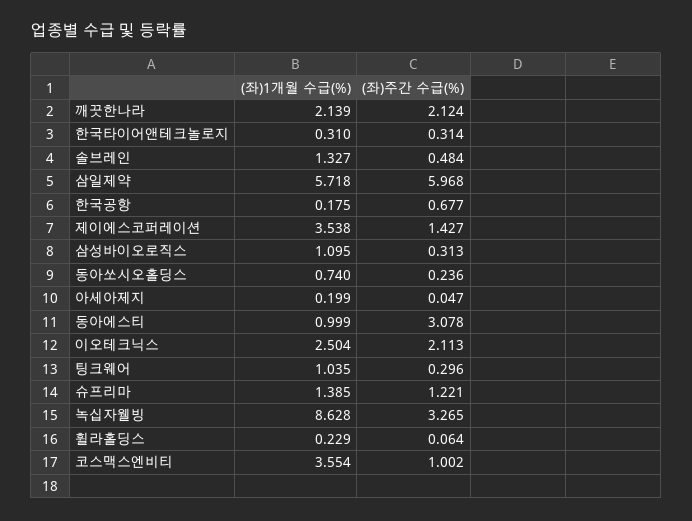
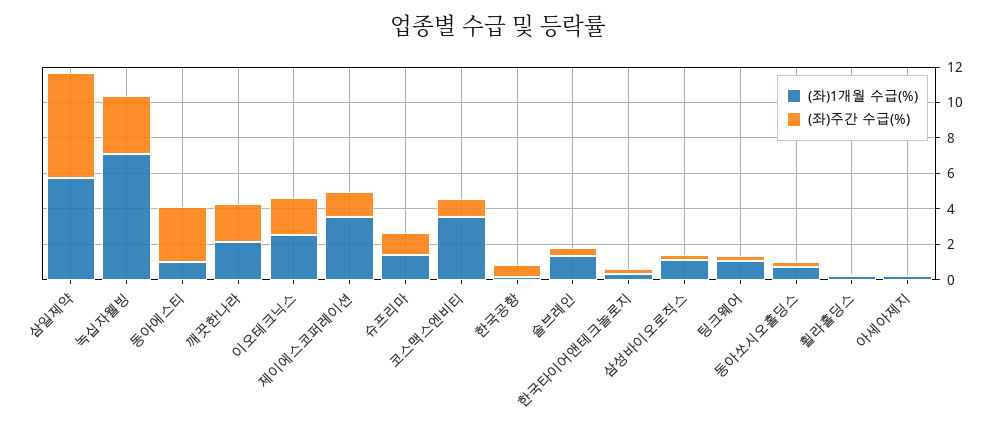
  {
    "(좌)1개월 수급(%)": {
      "깨끗한나라": 2.139,
      "한국타이어앤테크놀로지": 0.31,
      "솔브레인": 1.327,
      "삼일제약": 5.718,
      "한국공항": 0.175,
      "제이에스코퍼레이션": 3.538,
      "삼성바이오로직스": 1.095,
      "동아쏘시오홀딩스": 0.74,
      "아세아제지": 0.199,
      "동아에스티": 0.999,
      "이오테크닉스": 2.504,
      "팅크웨어": 1.035,
      "슈프리마": 1.385,
-     "녹십자웰빙": 8.628,
+     "녹십자웰빙": 7,
      "휠라홀딩스": 0.229,
      "코스맥스엔비티": 3.554
    },
    "(좌)주간 수급(%)": {
      "깨끗한나라": 2.124,
      "한국타이어앤테크놀로지": 0.314,
      "솔브레인": 0.484,
      "삼일제약": 5.968,
      "한국공항": 0.677,
      "제이에스코퍼레이션": 1.427,
      "삼성바이오로직스": 0.313,
      "동아쏘시오홀딩스": 0.236,
      "아세아제지": 0.047,
      "동아에스티": 3.078,
      "이오테크닉스": 2.113,
      "팅크웨어": 0.296,
      "슈프리마": 1.221,
      "녹십자웰빙": 3.265,
      "휠라홀딩스": 0.064,
      "코스맥스엔비티": 1.002
    }
  }

